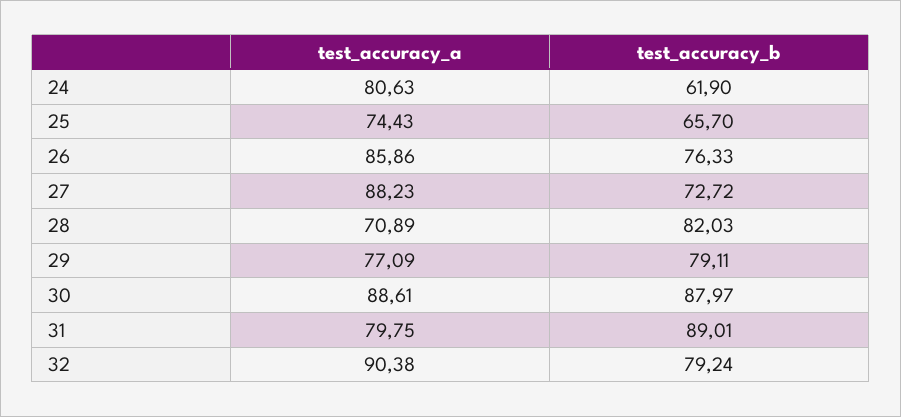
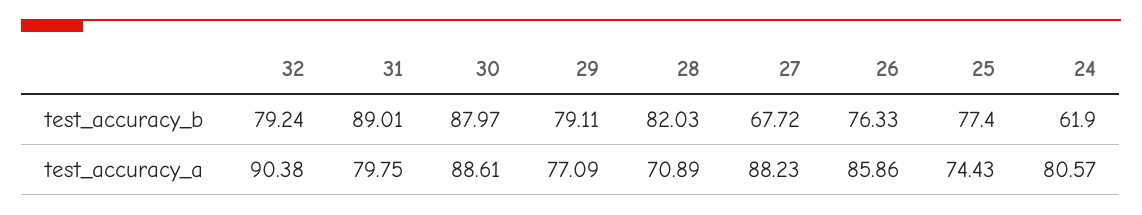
  {
    "test_accuracy_a": {
-     "24": 80.63,
+     "24": 80.57,
      "25": 74.43,
      "26": 85.86,
      "27": 88.23,
      "28": 70.89,
      "29": 77.09,
      "30": 88.61,
      "31": 79.75,
      "32": 90.38
    },
    "test_accuracy_b": {
      "24": 61.9,
-     "25": 65.7,
+     "25": 77.4,
      "26": 76.33,
-     "27": 72.72,
+     "27": 67.72,
      "28": 82.03,
      "29": 79.11,
      "30": 87.97,
      "31": 89.01,
      "32": 79.24
    }
  }

